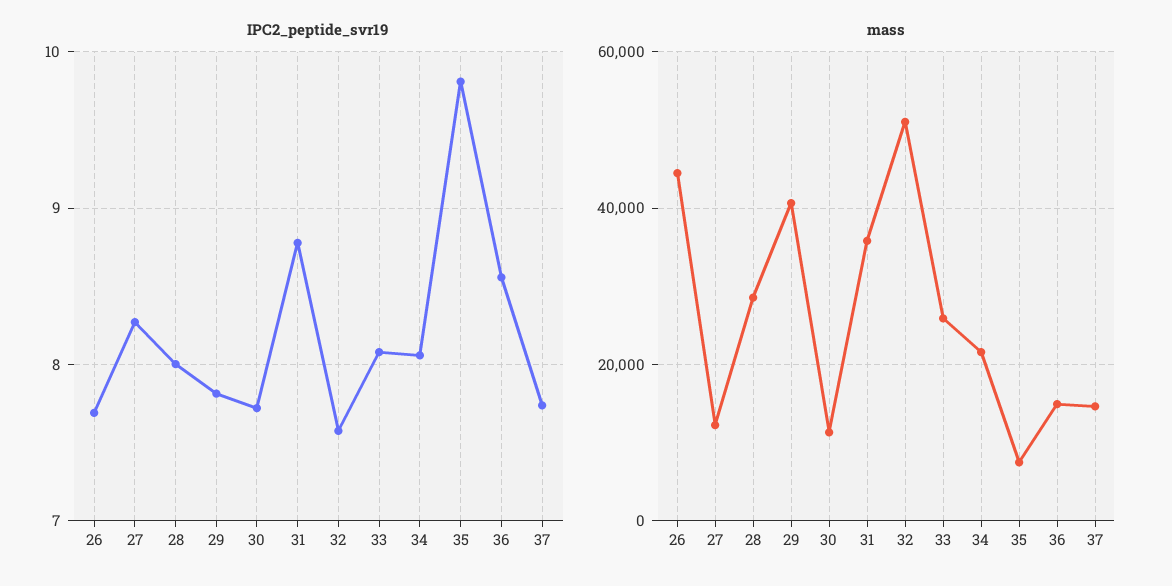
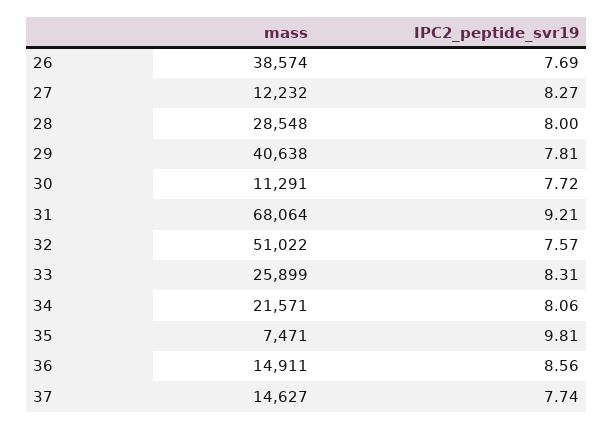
  {
    "IPC2_peptide_svr19": {
      "26": 7.69,
      "27": 8.27,
      "28": 8,
      "29": 7.81,
      "30": 7.72,
-     "31": 8.8,
+     "31": 9.21,
      "32": 7.57,
-     "33": 8.1,
+     "33": 8.31,
      "34": 8.06,
      "35": 9.81,
      "36": 8.56,
      "37": 7.74
    },
    "mass": {
-     "26": 44000,
+     "26": 38574,
      "27": 12232,
      "28": 28548,
      "29": 40638,
      "30": 11291,
-     "31": 36000,
+     "31": 68064,
      "32": 51022,
      "33": 25899,
      "34": 21571,
      "35": 7471,
      "36": 14911,
      "37": 14627
    }
  }

